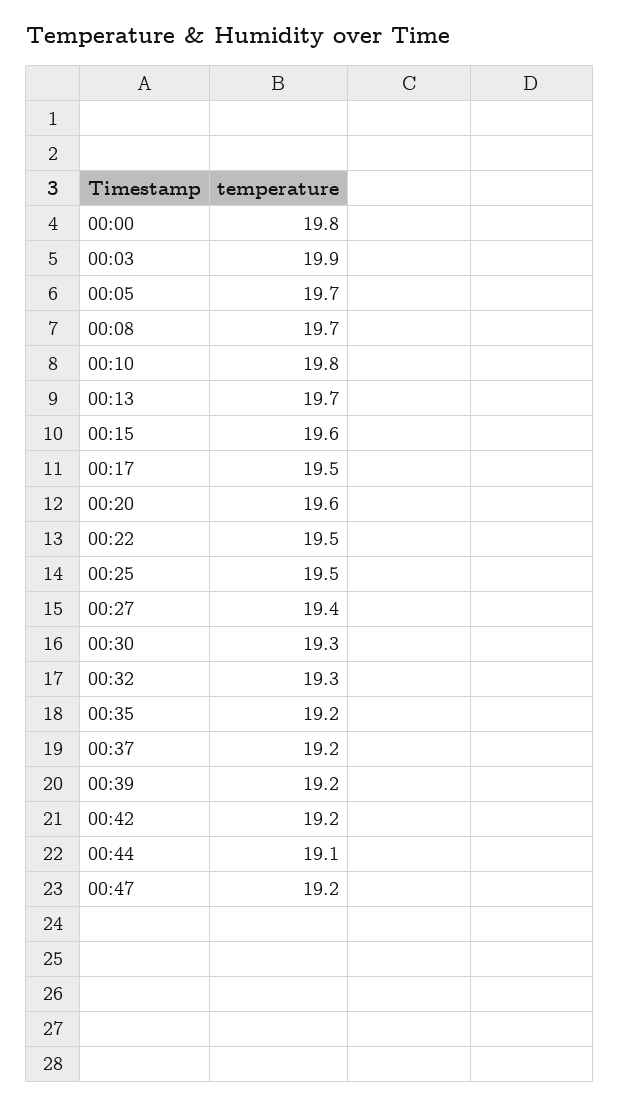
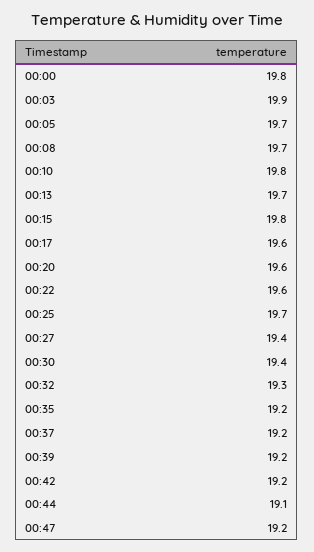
  {
    "00:00": 19.8,
    "00:03": 19.9,
    "00:05": 19.7,
    "00:08": 19.7,
    "00:10": 19.8,
    "00:13": 19.7,
-   "00:15": 19.6,
+   "00:15": 19.8,
-   "00:17": 19.5,
+   "00:17": 19.6,
    "00:20": 19.6,
-   "00:22": 19.5,
+   "00:22": 19.6,
-   "00:25": 19.5,
+   "00:25": 19.7,
    "00:27": 19.4,
-   "00:30": 19.3,
+   "00:30": 19.4,
    "00:32": 19.3,
    "00:35": 19.2,
    "00:37": 19.2,
    "00:39": 19.2,
    "00:42": 19.2,
    "00:44": 19.1,
    "00:47": 19.2
  }

